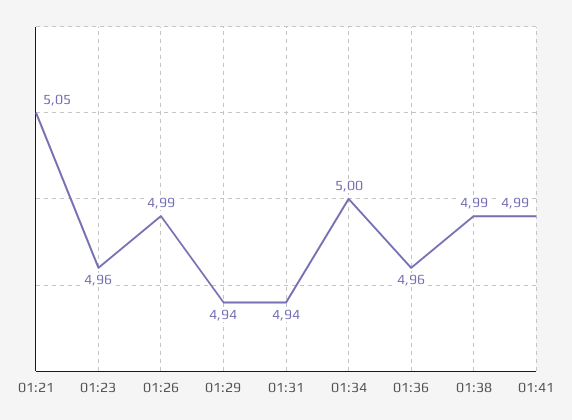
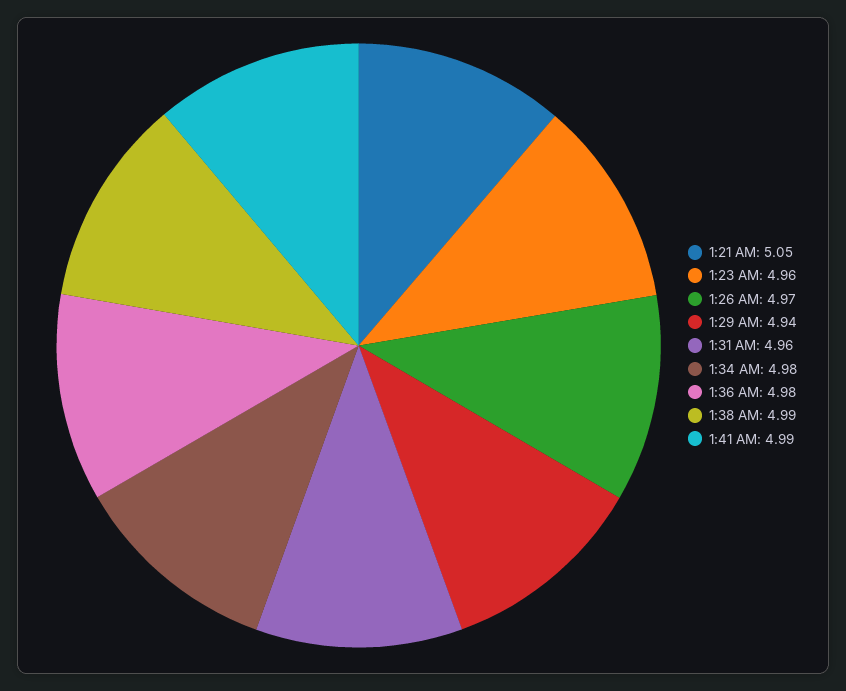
  {
    "01:21": 5.05,
    "01:23": 4.96,
-   "01:26": 4.99,
+   "01:26": 4.97,
    "01:29": 4.94,
-   "01:31": 4.94,
+   "01:31": 4.96,
-   "01:34": 5,
+   "01:34": 4.98,
-   "01:36": 4.96,
+   "01:36": 4.98,
    "01:38": 4.99,
    "01:41": 4.99
  }

